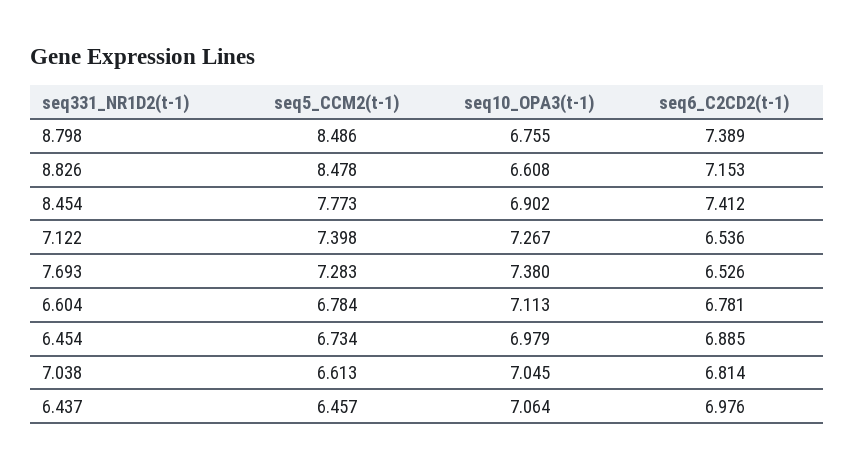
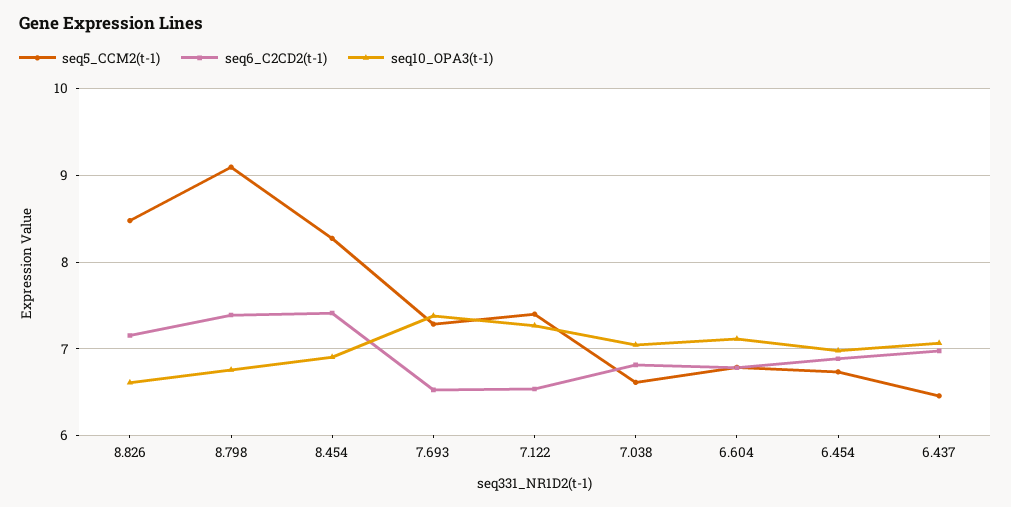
  {
    "seq5_CCM2(t-1)": {
-     "8.798": 8.486,
+     "8.798": 9.1,
      "8.826": 8.478,
-     "8.454": 7.773,
+     "8.454": 8.3,
      "7.122": 7.398,
      "7.693": 7.283,
      "6.604": 6.784,
      "6.454": 6.734,
      "7.038": 6.613,
      "6.437": 6.457
    },
    "seq10_OPA3(t-1)": {
      "8.798": 6.755,
      "8.826": 6.608,
      "8.454": 6.902,
      "7.122": 7.267,
      "7.693": 7.38,
      "6.604": 7.113,
      "6.454": 6.979,
      "7.038": 7.045,
      "6.437": 7.064
    },
    "seq6_C2CD2(t-1)": {
      "8.798": 7.389,
      "8.826": 7.153,
      "8.454": 7.412,
      "7.122": 6.536,
      "7.693": 6.526,
      "6.604": 6.781,
      "6.454": 6.885,
      "7.038": 6.814,
      "6.437": 6.976
    }
  }

